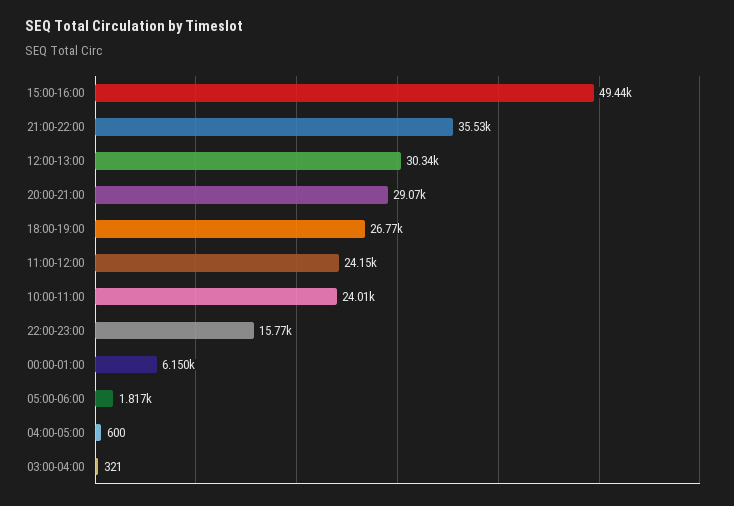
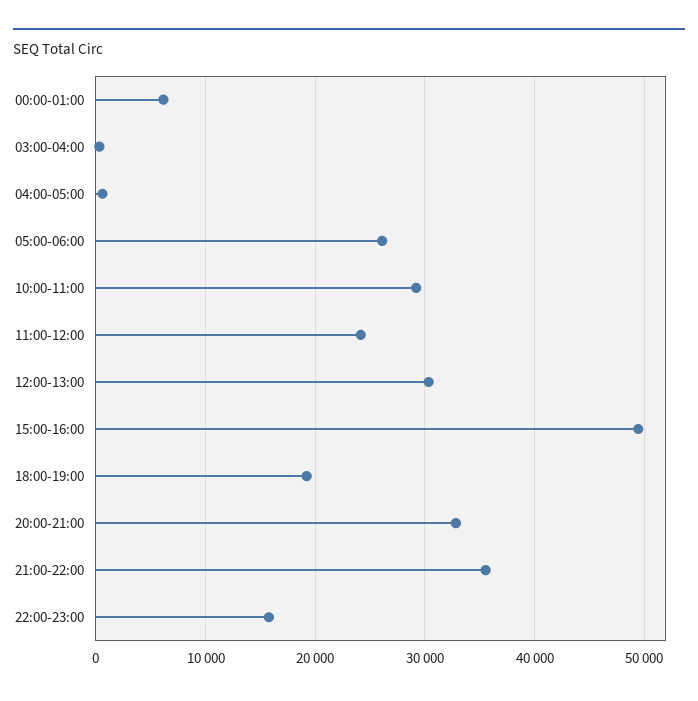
  {
    "15:00-16:00": 49440,
    "21:00-22:00": 35530,
    "12:00-13:00": 30340,
-   "20:00-21:00": 29070,
+   "20:00-21:00": 33000,
-   "18:00-19:00": 26770,
+   "18:00-19:00": 19000,
    "11:00-12:00": 24150,
-   "10:00-11:00": 24010,
+   "10:00-11:00": 29000,
    "22:00-23:00": 15770,
    "00:00-01:00": 6150,
-   "05:00-06:00": 1817,
+   "05:00-06:00": 26000,
    "04:00-05:00": 600,
    "03:00-04:00": 321
  }

